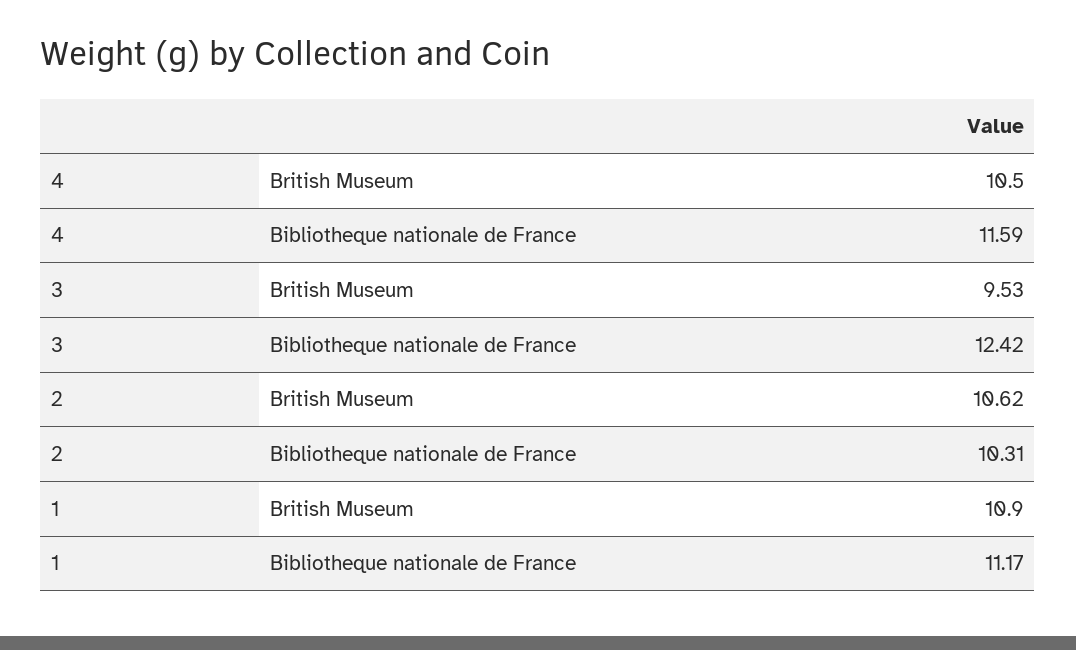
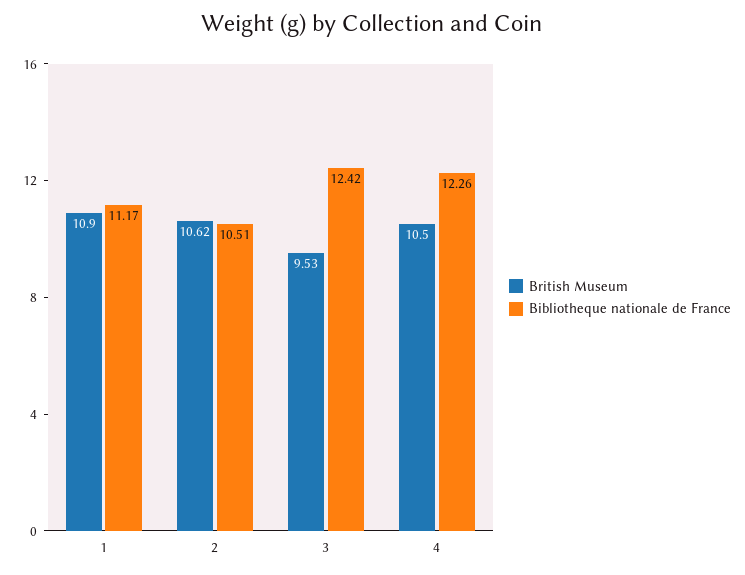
  {
    "British Museum": {
      "4": 10.5,
      "3": 9.53,
      "2": 10.62,
      "1": 10.9
    },
    "Bibliotheque nationale de France": {
-     "4": 11.59,
+     "4": 12.26,
      "3": 12.42,
-     "2": 10.31,
+     "2": 10.51,
      "1": 11.17
    }
  }

